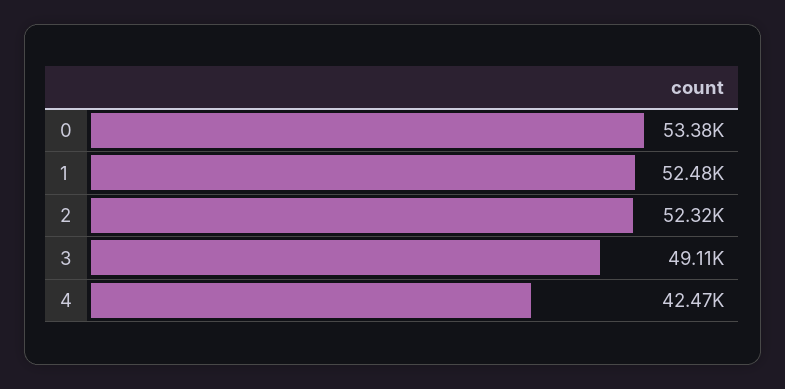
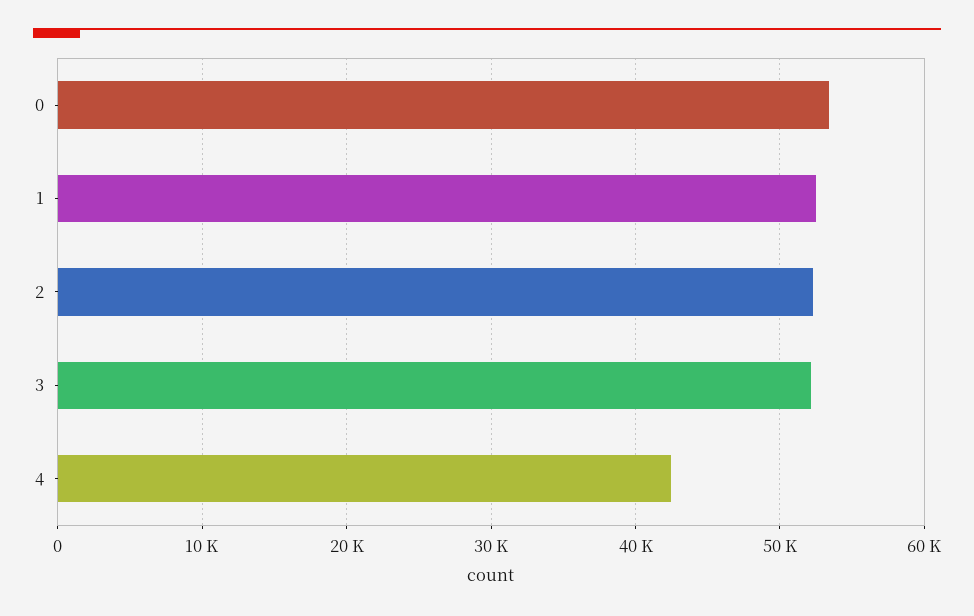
  {
    "0": 53380,
    "1": 52480,
    "2": 52320,
-   "3": 49110,
+   "3": 52000,
    "4": 42470
  }

